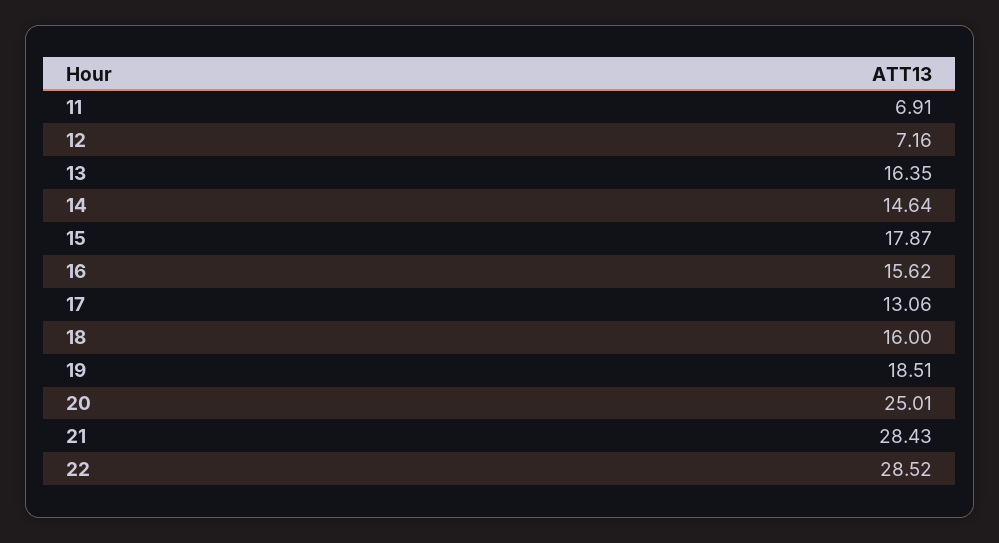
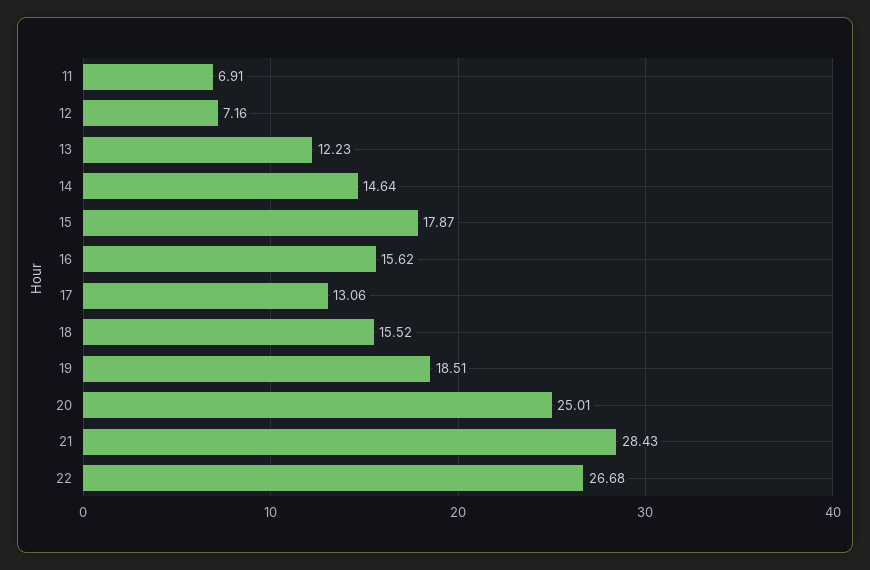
  {
    "11": 6.91,
    "12": 7.16,
-   "13": 16.35,
+   "13": 12.23,
    "14": 14.64,
    "15": 17.87,
    "16": 15.62,
    "17": 13.06,
-   "18": 16,
+   "18": 15.52,
    "19": 18.51,
    "20": 25.01,
    "21": 28.43,
-   "22": 28.52
+   "22": 26.68
  }

